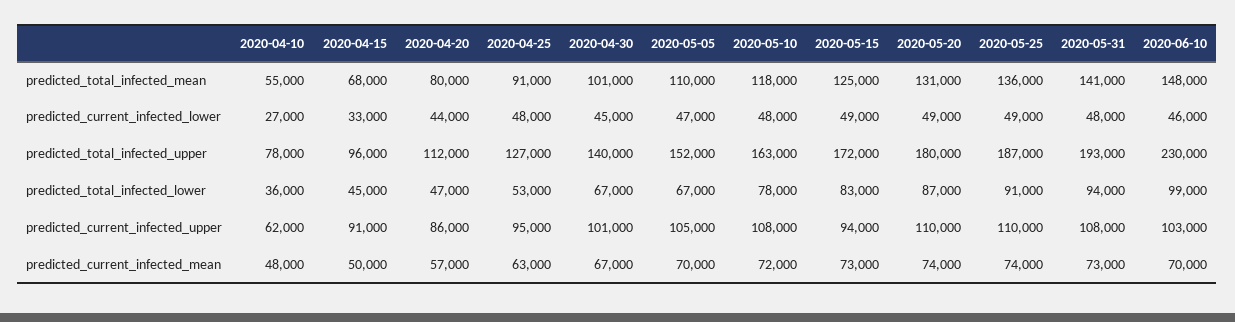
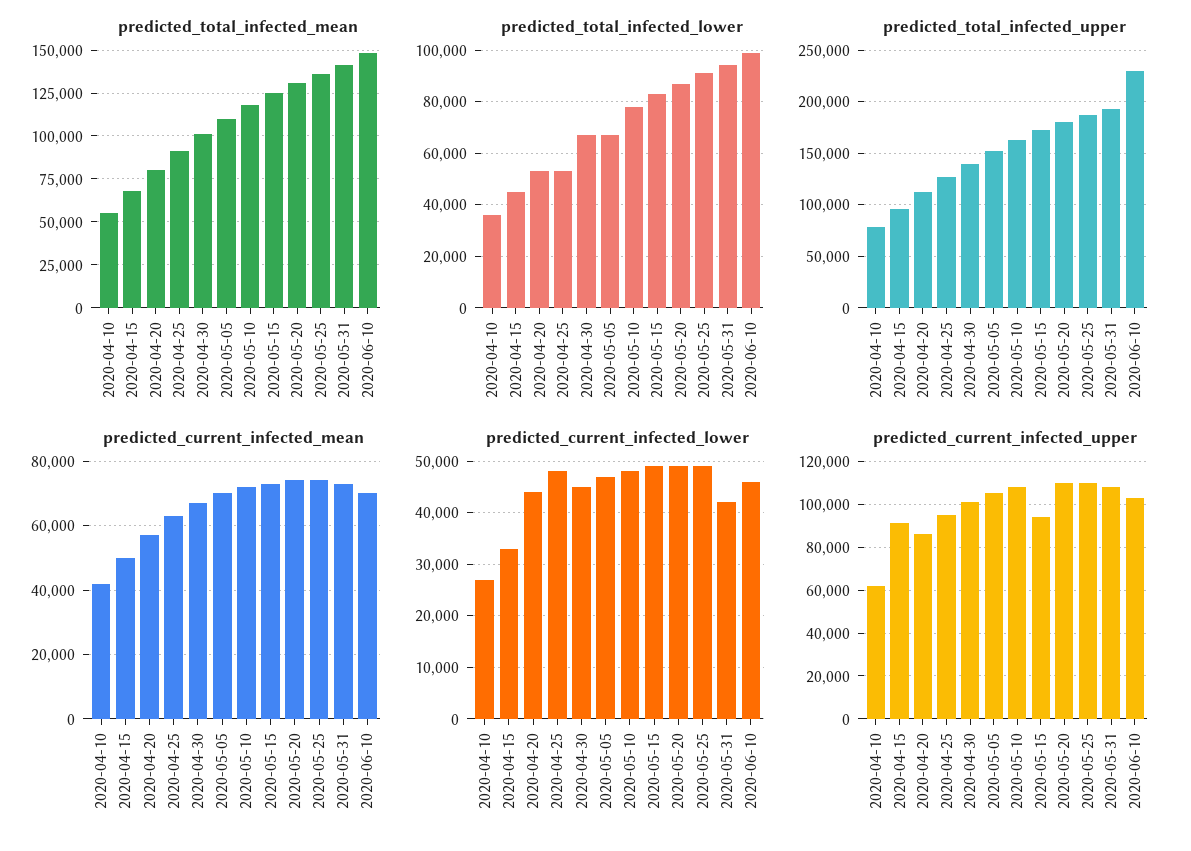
  {
    "predicted_total_infected_mean": {
      "2020-04-10": 55000,
      "2020-04-15": 68000,
      "2020-04-20": 80000,
      "2020-04-25": 91000,
      "2020-04-30": 101000,
      "2020-05-05": 110000,
      "2020-05-10": 118000,
      "2020-05-15": 125000,
      "2020-05-20": 131000,
      "2020-05-25": 136000,
      "2020-05-31": 141000,
      "2020-06-10": 148000
    },
    "predicted_current_infected_lower": {
      "2020-04-10": 27000,
      "2020-04-15": 33000,
      "2020-04-20": 44000,
      "2020-04-25": 48000,
      "2020-04-30": 45000,
      "2020-05-05": 47000,
      "2020-05-10": 48000,
      "2020-05-15": 49000,
      "2020-05-20": 49000,
      "2020-05-25": 49000,
-     "2020-05-31": 48000,
+     "2020-05-31": 42000,
      "2020-06-10": 46000
    },
    "predicted_total_infected_upper": {
      "2020-04-10": 78000,
      "2020-04-15": 96000,
      "2020-04-20": 112000,
      "2020-04-25": 127000,
      "2020-04-30": 140000,
      "2020-05-05": 152000,
      "2020-05-10": 163000,
      "2020-05-15": 172000,
      "2020-05-20": 180000,
      "2020-05-25": 187000,
      "2020-05-31": 193000,
      "2020-06-10": 230000
    },
    "predicted_total_infected_lower": {
      "2020-04-10": 36000,
      "2020-04-15": 45000,
-     "2020-04-20": 47000,
+     "2020-04-20": 52500,
      "2020-04-25": 53000,
      "2020-04-30": 67000,
      "2020-05-05": 67000,
      "2020-05-10": 78000,
      "2020-05-15": 83000,
      "2020-05-20": 87000,
      "2020-05-25": 91000,
      "2020-05-31": 94000,
      "2020-06-10": 99000
    },
    "predicted_current_infected_upper": {
      "2020-04-10": 62000,
      "2020-04-15": 91000,
      "2020-04-20": 86000,
      "2020-04-25": 95000,
      "2020-04-30": 101000,
      "2020-05-05": 105000,
      "2020-05-10": 108000,
      "2020-05-15": 94000,
      "2020-05-20": 110000,
      "2020-05-25": 110000,
      "2020-05-31": 108000,
      "2020-06-10": 103000
    },
    "predicted_current_infected_mean": {
-     "2020-04-10": 48000,
+     "2020-04-10": 42000,
      "2020-04-15": 50000,
      "2020-04-20": 57000,
      "2020-04-25": 63000,
      "2020-04-30": 67000,
      "2020-05-05": 70000,
      "2020-05-10": 72000,
      "2020-05-15": 73000,
      "2020-05-20": 74000,
      "2020-05-25": 74000,
      "2020-05-31": 73000,
      "2020-06-10": 70000
    }
  }

